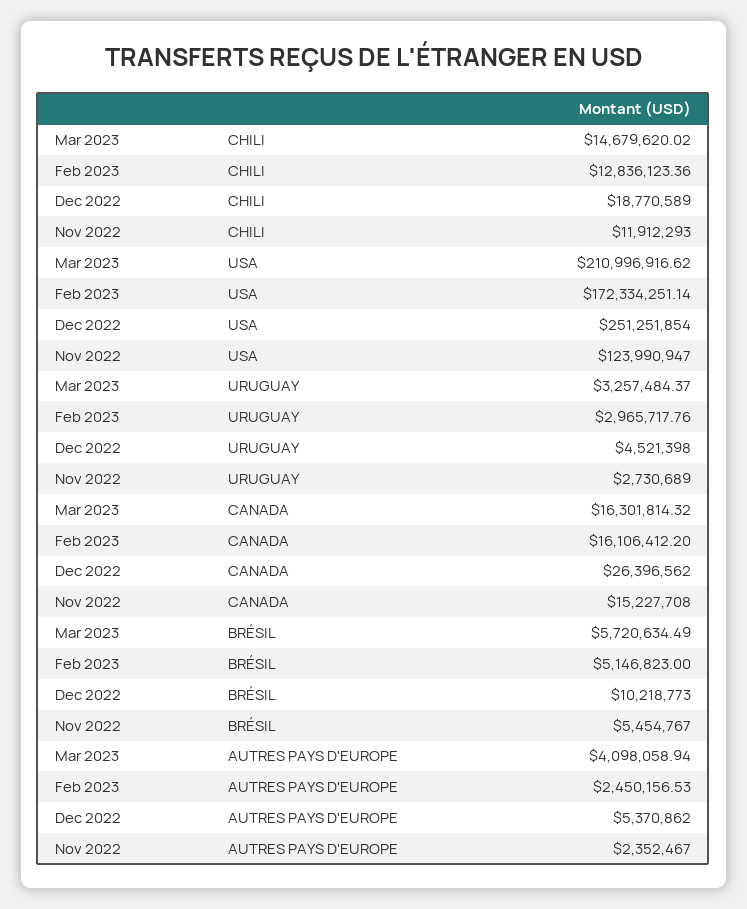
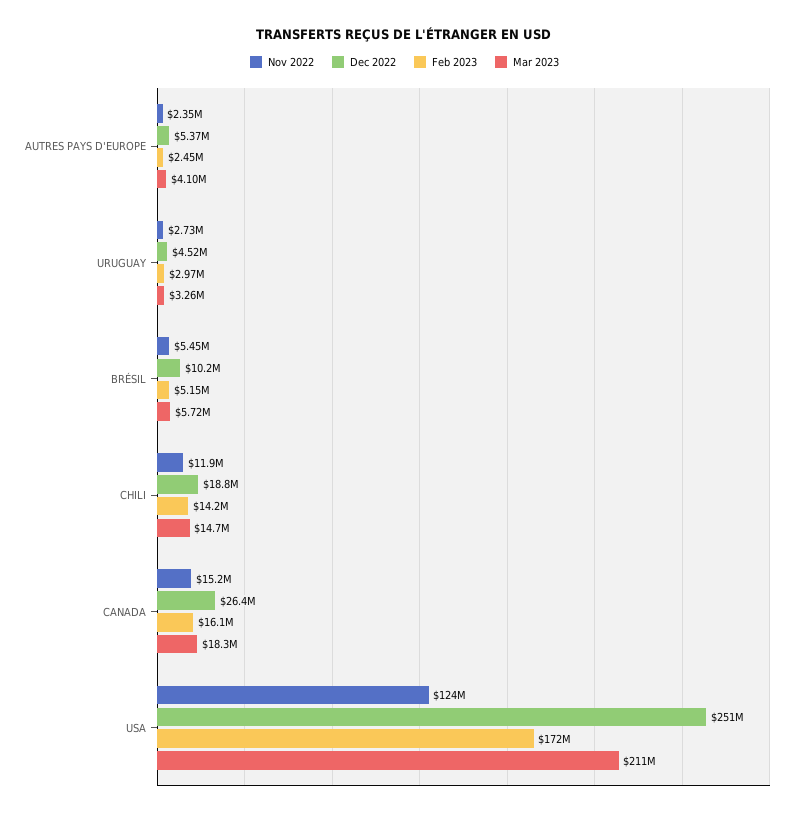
  {
    "Mar 2023": {
      "CHILI": 14679620.02,
      "USA": 210996916.62,
      "URUGUAY": 3257484.37,
-     "CANADA": 16301814.32,
+     "CANADA": 18300000,
      "BRÉSIL": 5720634.49,
      "AUTRES PAYS D'EUROPE": 4098058.94
    },
    "Feb 2023": {
-     "CHILI": 12836123.36,
+     "CHILI": 14200000,
      "USA": 172334251.14,
      "URUGUAY": 2965717.76,
      "CANADA": 16106412.2,
      "BRÉSIL": 5146823,
      "AUTRES PAYS D'EUROPE": 2450156.53
    },
    "Dec 2022": {
      "CHILI": 18770589,
      "USA": 251251854,
      "URUGUAY": 4521398,
      "CANADA": 26396562,
      "BRÉSIL": 10218773,
      "AUTRES PAYS D'EUROPE": 5370862
    },
    "Nov 2022": {
      "CHILI": 11912293,
      "USA": 123990947,
      "URUGUAY": 2730689,
      "CANADA": 15227708,
      "BRÉSIL": 5454767,
      "AUTRES PAYS D'EUROPE": 2352467
    }
  }

